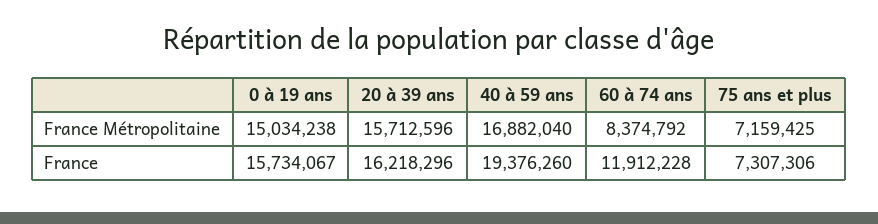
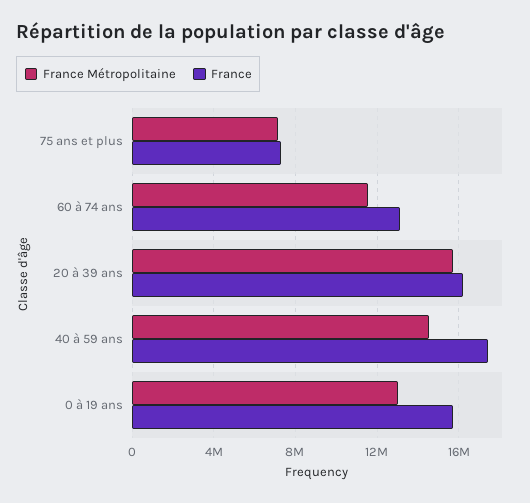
  {
    "France Métropolitaine": {
-     "0 à 19 ans": 15034238,
+     "0 à 19 ans": 13000000,
      "20 à 39 ans": 15712596,
-     "40 à 59 ans": 16882040,
+     "40 à 59 ans": 14500000,
-     "60 à 74 ans": 8374792,
+     "60 à 74 ans": 11500000,
      "75 ans et plus": 7159425
    },
    "France": {
      "0 à 19 ans": 15734067,
      "20 à 39 ans": 16218296,
-     "40 à 59 ans": 19376260,
+     "40 à 59 ans": 17500000,
-     "60 à 74 ans": 11912228,
+     "60 à 74 ans": 13000000,
      "75 ans et plus": 7307306
    }
  }

